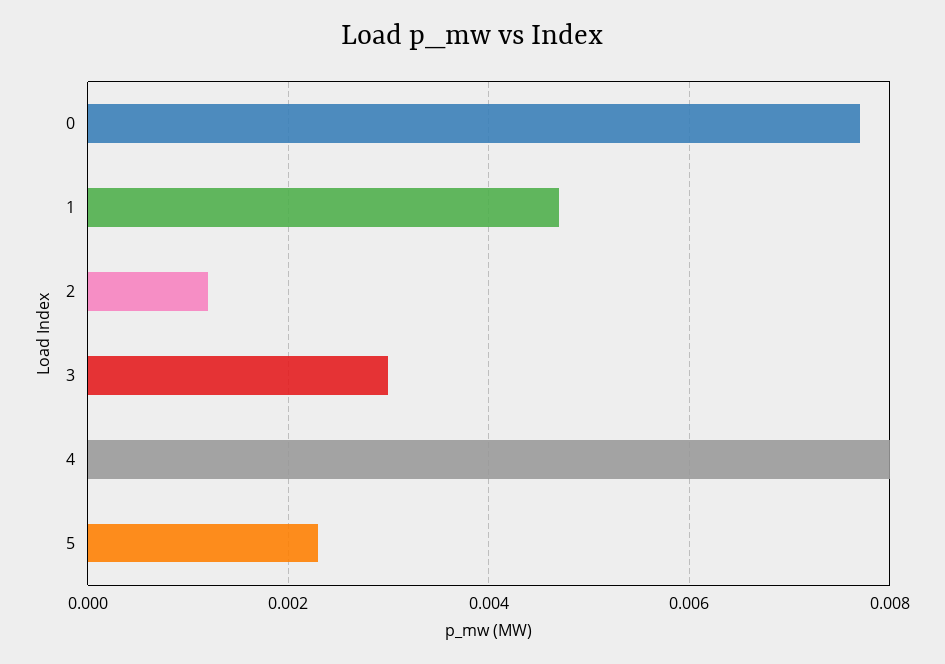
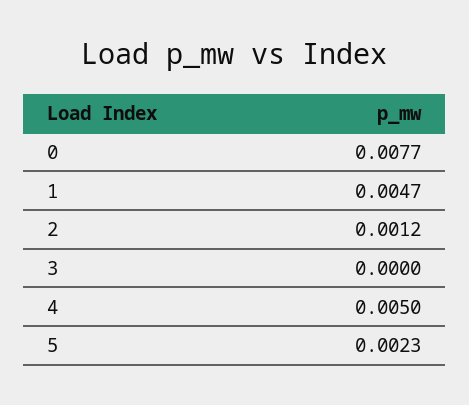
  {
    "0": 0.0077,
    "1": 0.0047,
    "2": 0.0012,
-   "3": 0.003,
+   "3": 0,
-   "4": 0.008,
+   "4": 0.005,
    "5": 0.0023
  }

